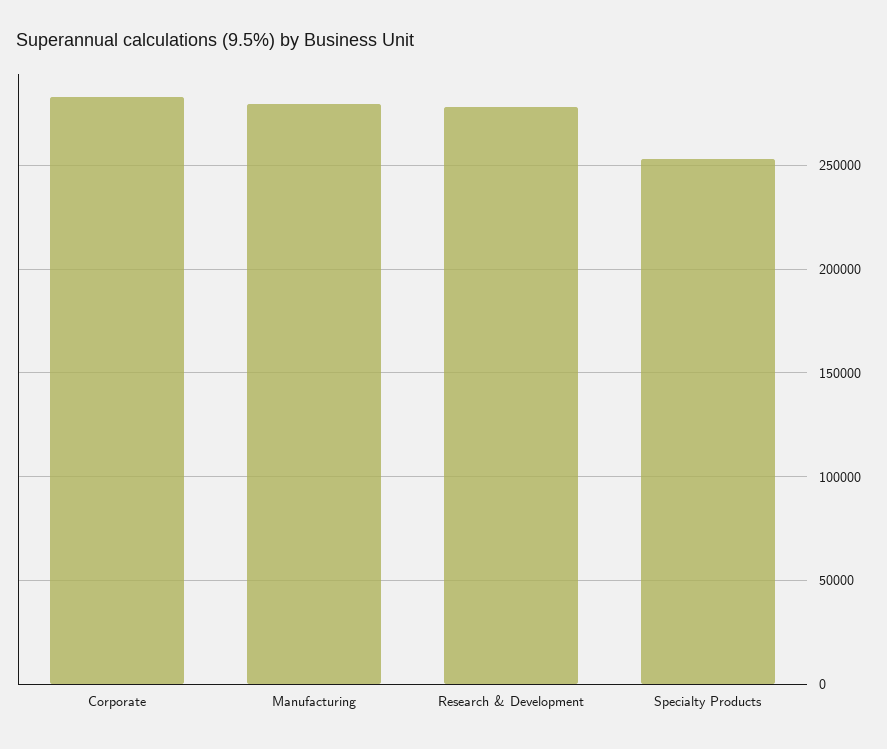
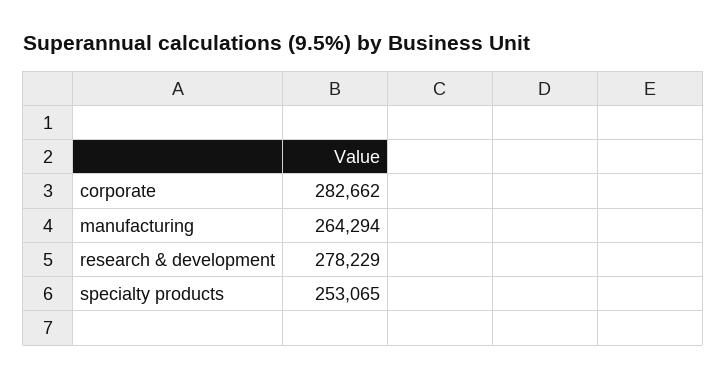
  {
    "Corporate": 282662,
-   "Manufacturing": 280000,
+   "Manufacturing": 264294,
    "Research & Development": 278229,
    "Specialty Products": 253065
  }

